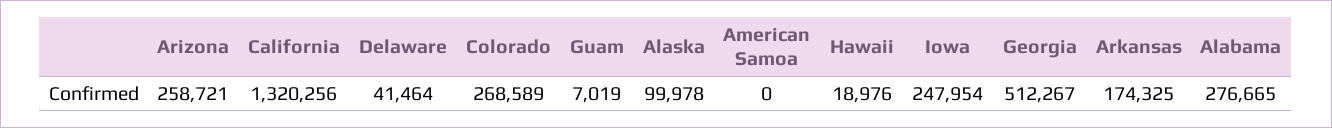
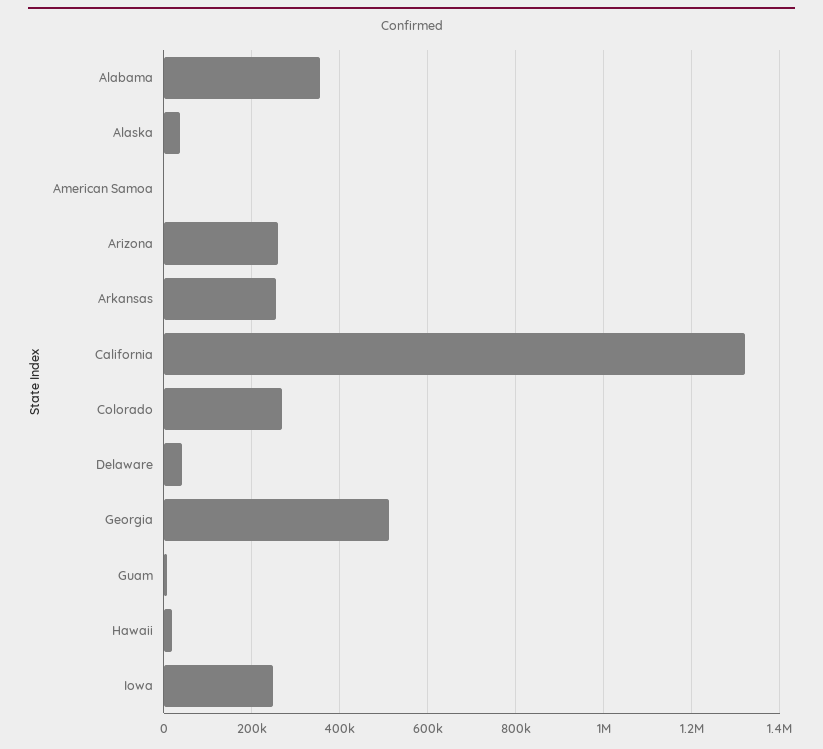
  {
    "Arizona": 258721,
    "California": 1320256,
    "Delaware": 41464,
    "Colorado": 268589,
    "Guam": 7019,
-   "Alaska": 99978,
+   "Alaska": 40000,
    "American Samoa": 0,
    "Hawaii": 18976,
    "Iowa": 247954,
    "Georgia": 512267,
-   "Arkansas": 174325,
+   "Arkansas": 260000,
-   "Alabama": 276665
+   "Alabama": 360000
  }

